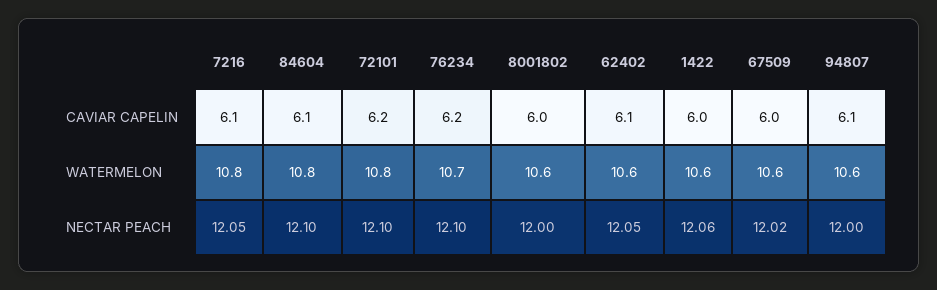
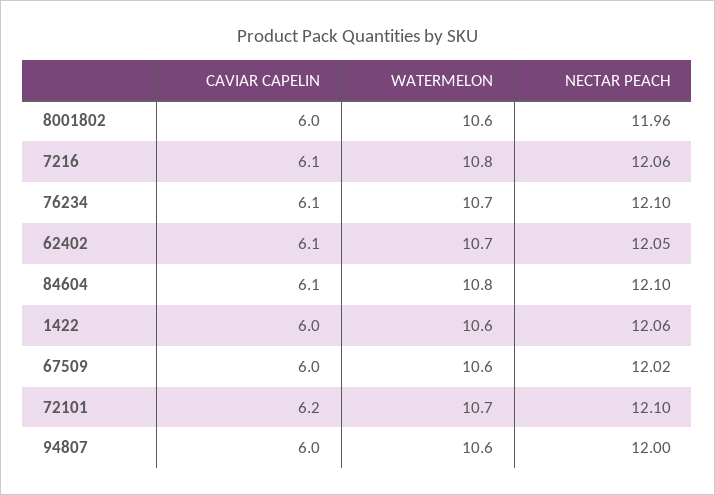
  {
    "7216": {
      "CAVIAR CAPELIN": 6.1,
      "WATERMELON": 10.8,
-     "NECTAR PEACH": 12.05
+     "NECTAR PEACH": 12.06
    },
    "84604": {
      "CAVIAR CAPELIN": 6.1,
      "WATERMELON": 10.8,
      "NECTAR PEACH": 12.1
    },
    "72101": {
      "CAVIAR CAPELIN": 6.2,
-     "WATERMELON": 10.8,
+     "WATERMELON": 10.7,
      "NECTAR PEACH": 12.1
    },
    "76234": {
-     "CAVIAR CAPELIN": 6.2,
+     "CAVIAR CAPELIN": 6.1,
      "WATERMELON": 10.7,
      "NECTAR PEACH": 12.1
    },
    "8001802": {
      "CAVIAR CAPELIN": 6,
      "WATERMELON": 10.6,
-     "NECTAR PEACH": 12
+     "NECTAR PEACH": 11.96
    },
    "62402": {
      "CAVIAR CAPELIN": 6.1,
-     "WATERMELON": 10.6,
+     "WATERMELON": 10.7,
      "NECTAR PEACH": 12.05
    },
    "1422": {
      "CAVIAR CAPELIN": 6,
      "WATERMELON": 10.6,
      "NECTAR PEACH": 12.06
    },
    "67509": {
      "CAVIAR CAPELIN": 6,
      "WATERMELON": 10.6,
      "NECTAR PEACH": 12.02
    },
    "94807": {
-     "CAVIAR CAPELIN": 6.1,
+     "CAVIAR CAPELIN": 6,
      "WATERMELON": 10.6,
      "NECTAR PEACH": 12
    }
  }

